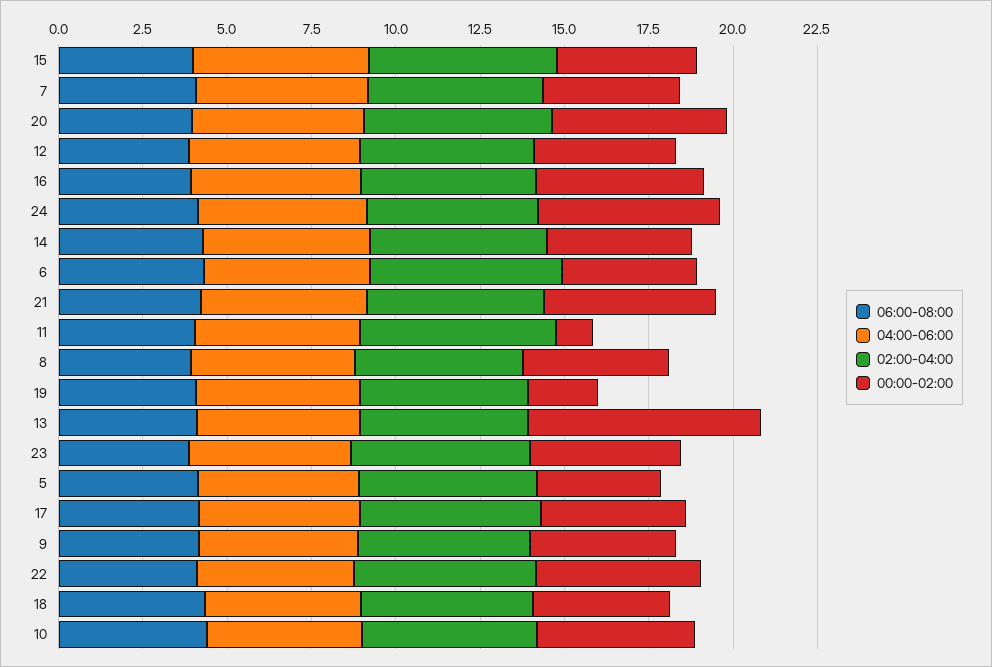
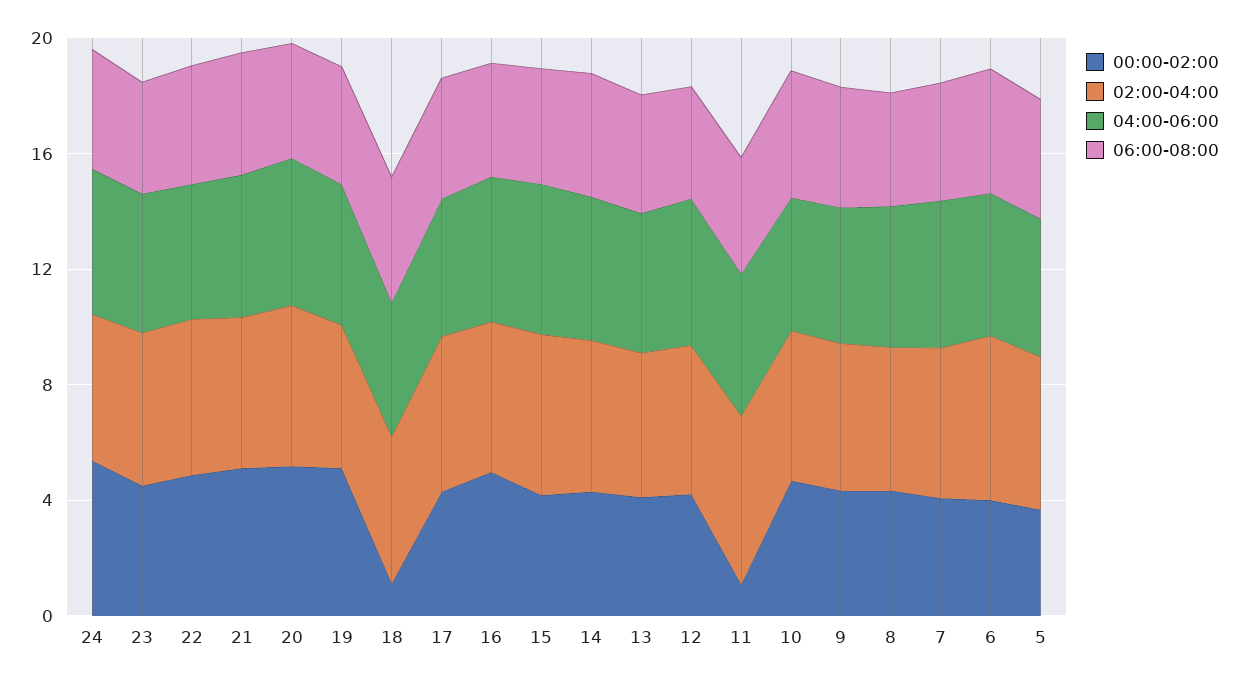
  {
    "06:00-08:00": {
      "15": 4,
      "7": 4,
      "20": 4,
      "12": 4,
      "16": 4,
      "24": 4,
      "14": 4.5,
      "6": 4.5,
      "21": 4,
      "11": 4,
      "8": 4,
      "19": 4,
      "13": 4,
      "23": 4,
      "5": 4,
      "17": 4,
      "9": 4,
      "22": 4,
      "18": 4.5,
      "10": 4.5
    },
    "04:00-06:00": {
      "15": 5,
      "7": 5,
      "20": 5,
      "12": 5,
      "16": 5,
      "24": 5,
      "14": 5,
      "6": 5,
      "21": 5,
      "11": 5,
      "8": 5,
      "19": 5,
      "13": 5,
      "23": 5,
      "5": 5,
      "17": 5,
      "9": 4.5,
      "22": 4.5,
      "18": 4.5,
      "10": 4.5
    },
    "02:00-04:00": {
      "15": 5.5,
      "7": 5,
      "20": 5.5,
      "12": 5,
      "16": 5,
      "24": 5,
      "14": 5,
      "6": 5.5,
      "21": 5,
      "11": 6,
      "8": 5,
      "19": 5,
      "13": 5,
      "23": 5.5,
      "5": 5.5,
      "17": 5.5,
      "9": 5,
      "22": 5.5,
      "18": 5,
      "10": 5
    },
    "00:00-02:00": {
      "15": 4,
      "7": 4,
      "20": 5,
      "12": 4,
      "16": 5,
      "24": 5.5,
      "14": 4.5,
      "6": 4,
      "21": 5,
      "11": 1,
      "8": 4.5,
-     "19": 2,
+     "19": 5,
-     "13": 7,
+     "13": 4,
      "23": 4.5,
      "5": 3.5,
      "17": 4.5,
      "9": 4.5,
      "22": 5,
-     "18": 4,
+     "18": 1,
      "10": 4.5
    }
  }

